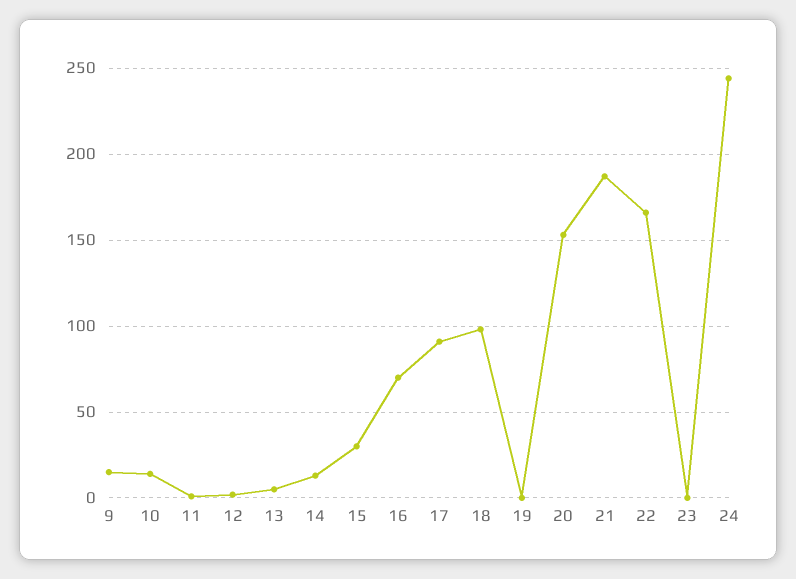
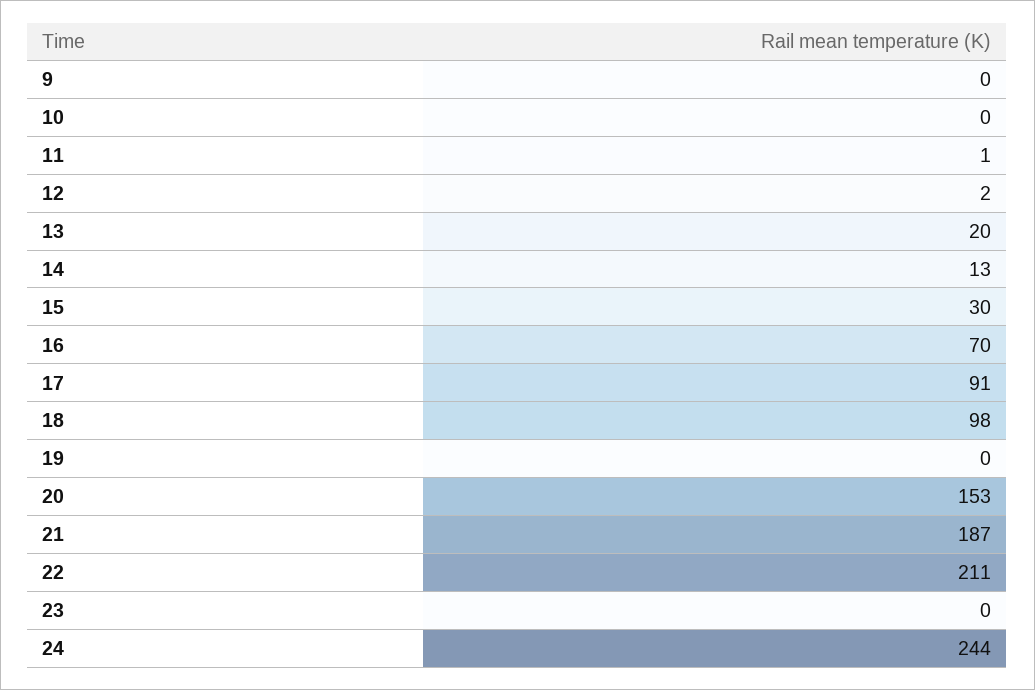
  {
-   "9": 15,
+   "9": 0,
-   "10": 15,
+   "10": 0,
    "11": 1,
    "12": 2,
-   "13": 5,
+   "13": 20,
    "14": 13,
    "15": 30,
    "16": 70,
    "17": 91,
    "18": 98,
    "19": 0,
    "20": 153,
    "21": 187,
-   "22": 165,
+   "22": 211,
    "23": 0,
    "24": 244
  }

